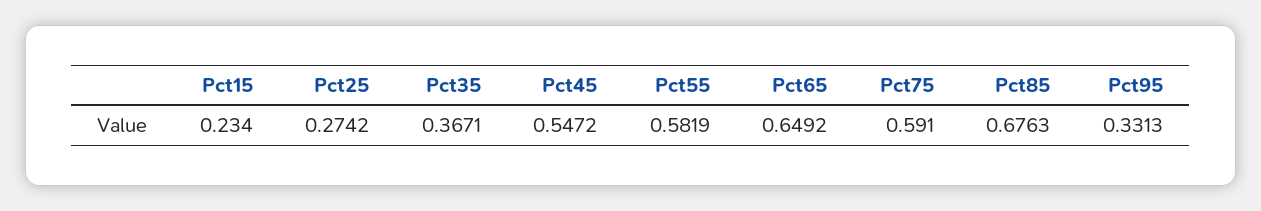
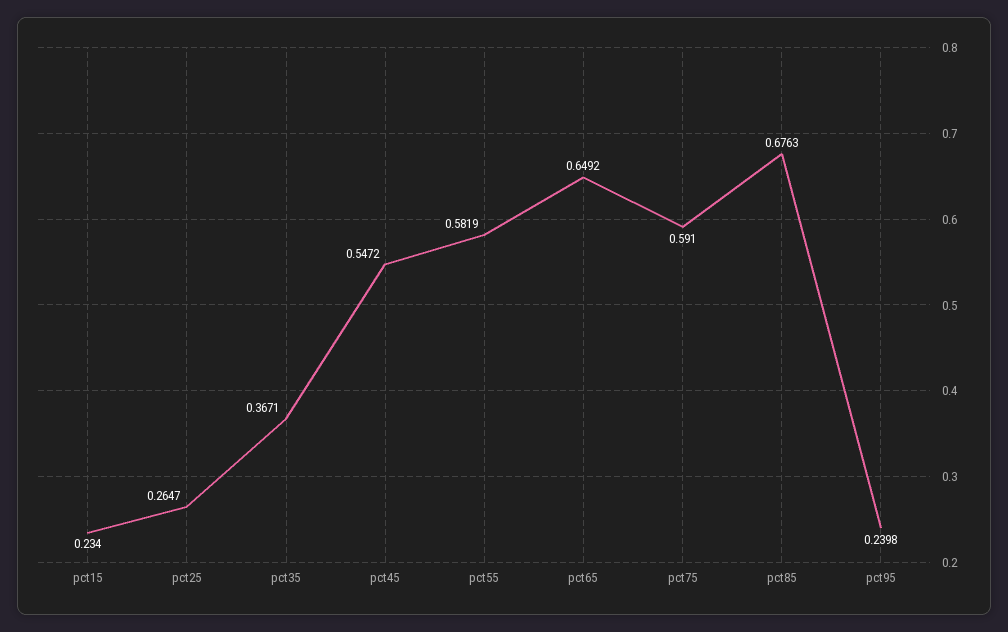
  {
    "Pct15": 0.234,
-   "Pct25": 0.2742,
+   "Pct25": 0.2647,
    "Pct35": 0.3671,
    "Pct45": 0.5472,
    "Pct55": 0.5819,
    "Pct65": 0.6492,
    "Pct75": 0.591,
    "Pct85": 0.6763,
-   "Pct95": 0.3313
+   "Pct95": 0.2398
  }

